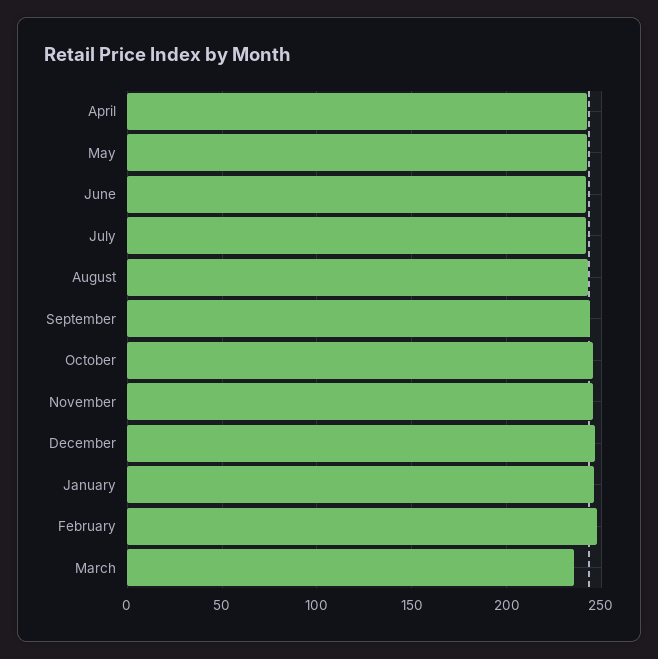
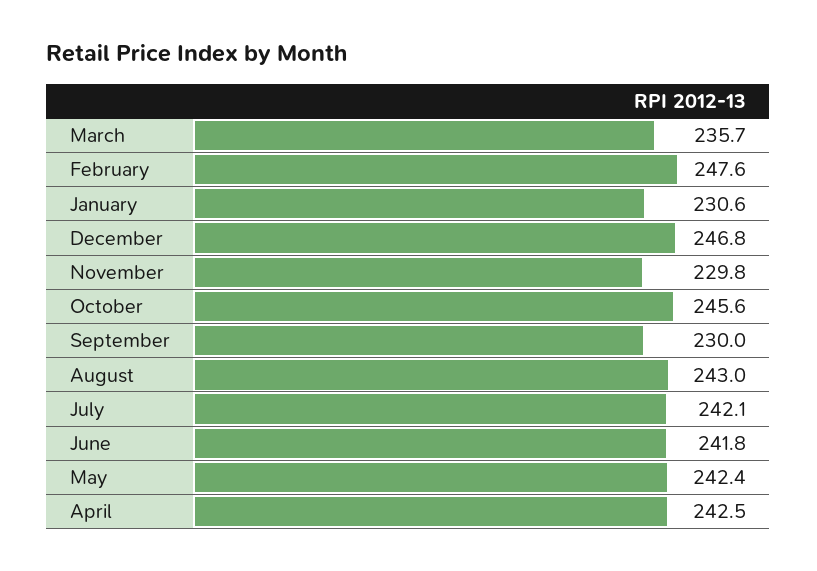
  {
    "April": 242.5,
    "May": 242.4,
    "June": 241.8,
    "July": 242.1,
    "August": 243,
-   "September": 245,
+   "September": 230,
    "October": 245.6,
-   "November": 245,
+   "November": 229.8,
    "December": 246.8,
-   "January": 245,
+   "January": 230.6,
    "February": 247.6,
    "March": 235.7
  }

